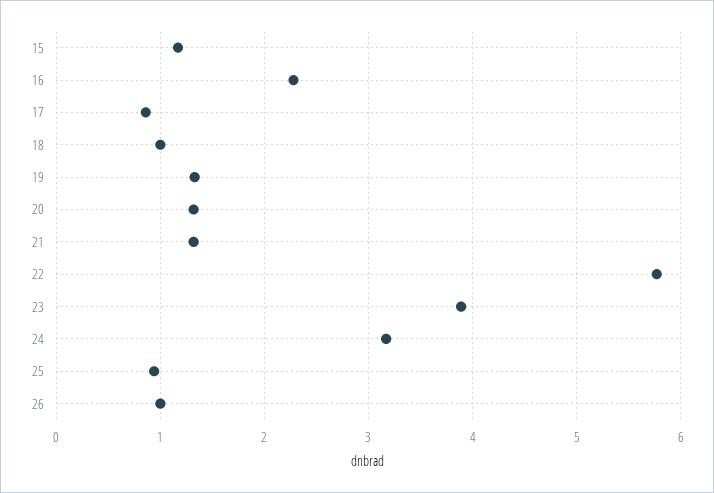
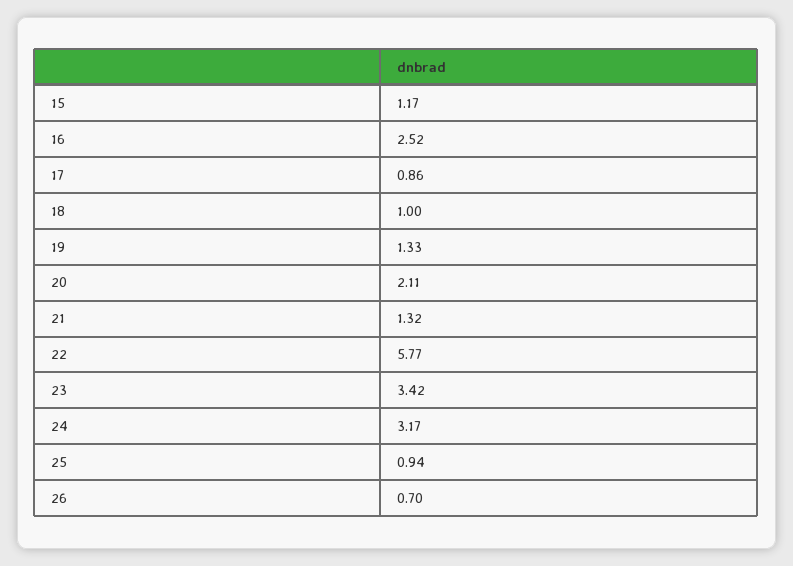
  {
    "15": 1.17,
-   "16": 2.3,
+   "16": 2.52,
    "17": 0.86,
    "18": 1,
    "19": 1.33,
-   "20": 1.3,
+   "20": 2.11,
    "21": 1.32,
    "22": 5.77,
-   "23": 3.9,
+   "23": 3.42,
    "24": 3.17,
    "25": 0.94,
-   "26": 1
+   "26": 0.7
  }

